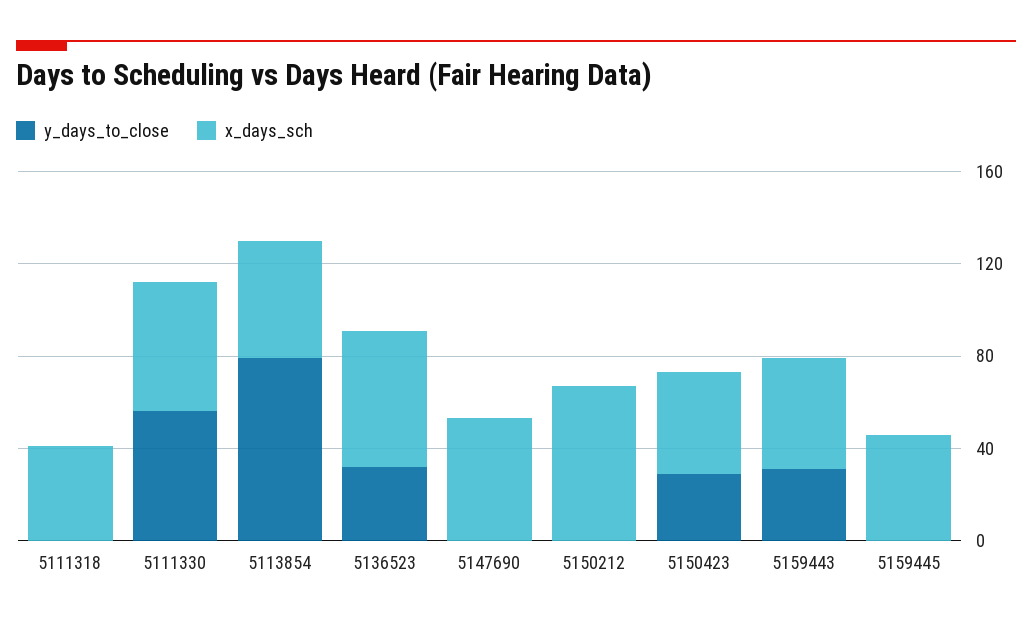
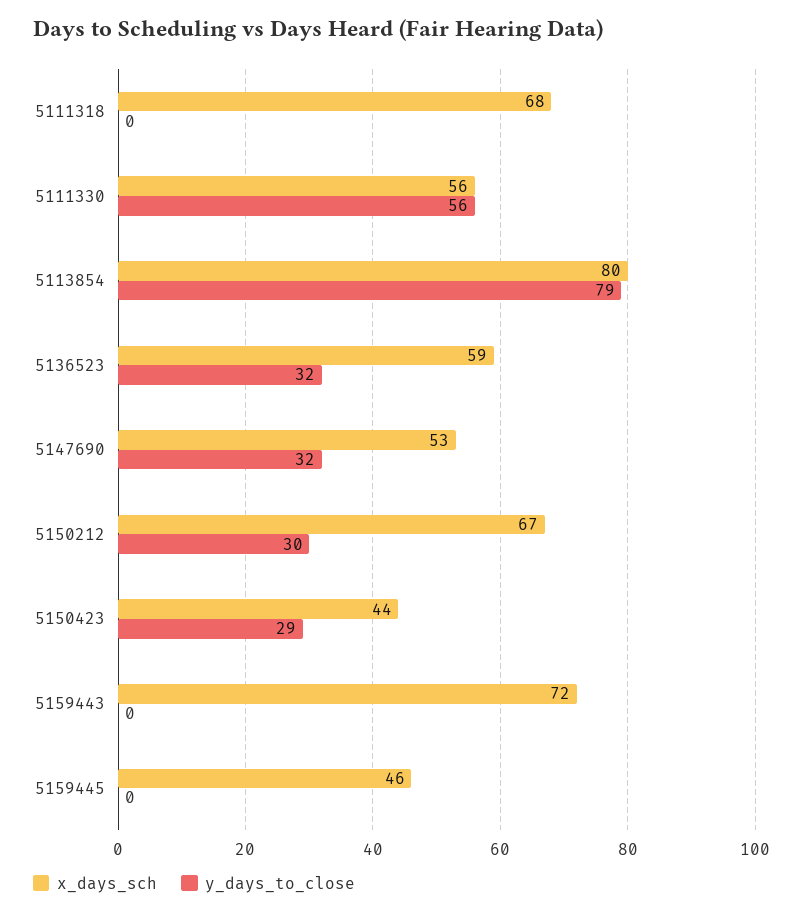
  {
    "y_days_to_close": {
      "5111318": 0,
      "5111330": 56,
      "5113854": 79,
      "5136523": 32,
-     "5147690": 0,
+     "5147690": 32,
-     "5150212": 0,
+     "5150212": 30,
      "5150423": 29,
-     "5159443": 30,
+     "5159443": 0,
      "5159445": 0
    },
    "x_days_sch": {
-     "5111318": 40,
+     "5111318": 68,
      "5111330": 56,
-     "5113854": 50,
+     "5113854": 80,
      "5136523": 59,
      "5147690": 53,
      "5150212": 67,
      "5150423": 44,
-     "5159443": 50,
+     "5159443": 72,
      "5159445": 46
    }
  }

